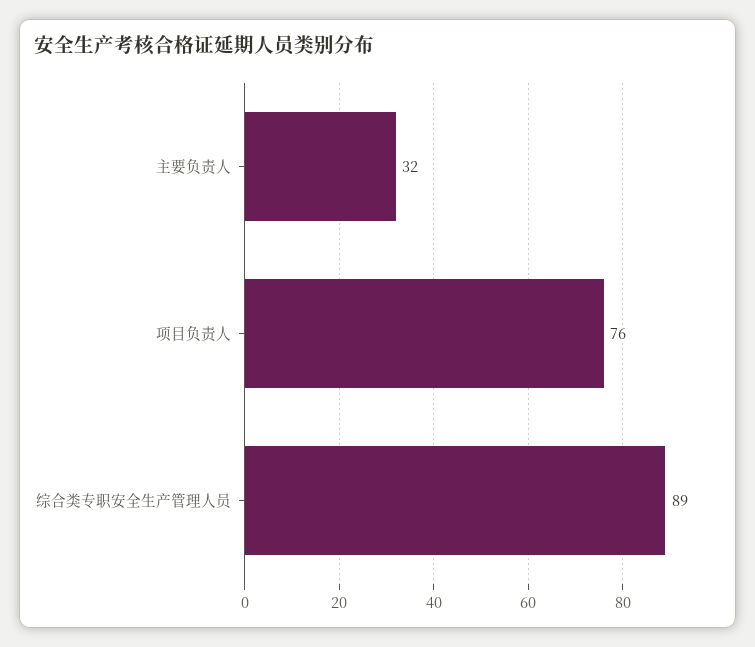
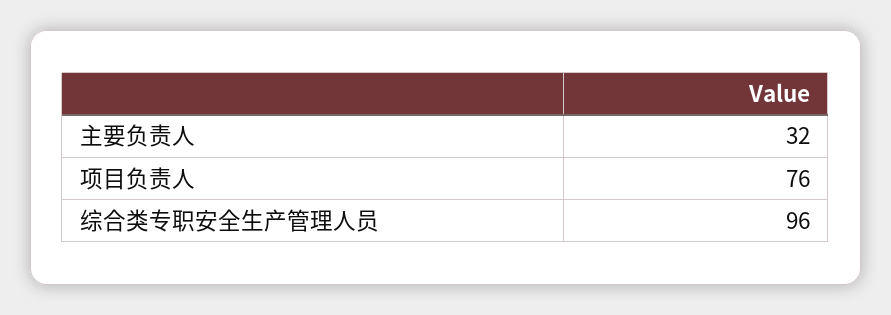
  {
    "主要负责人": 32,
    "项目负责人": 76,
-   "综合类专职安全生产管理人员": 89
+   "综合类专职安全生产管理人员": 96
  }

